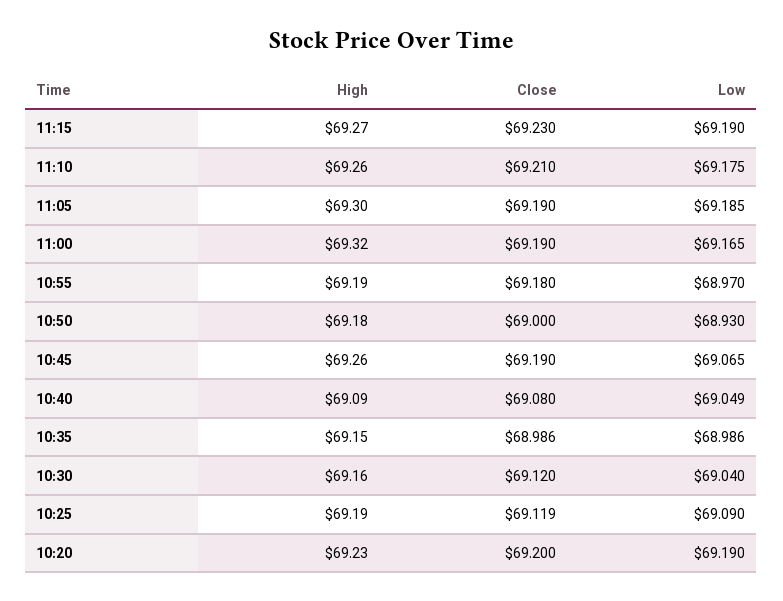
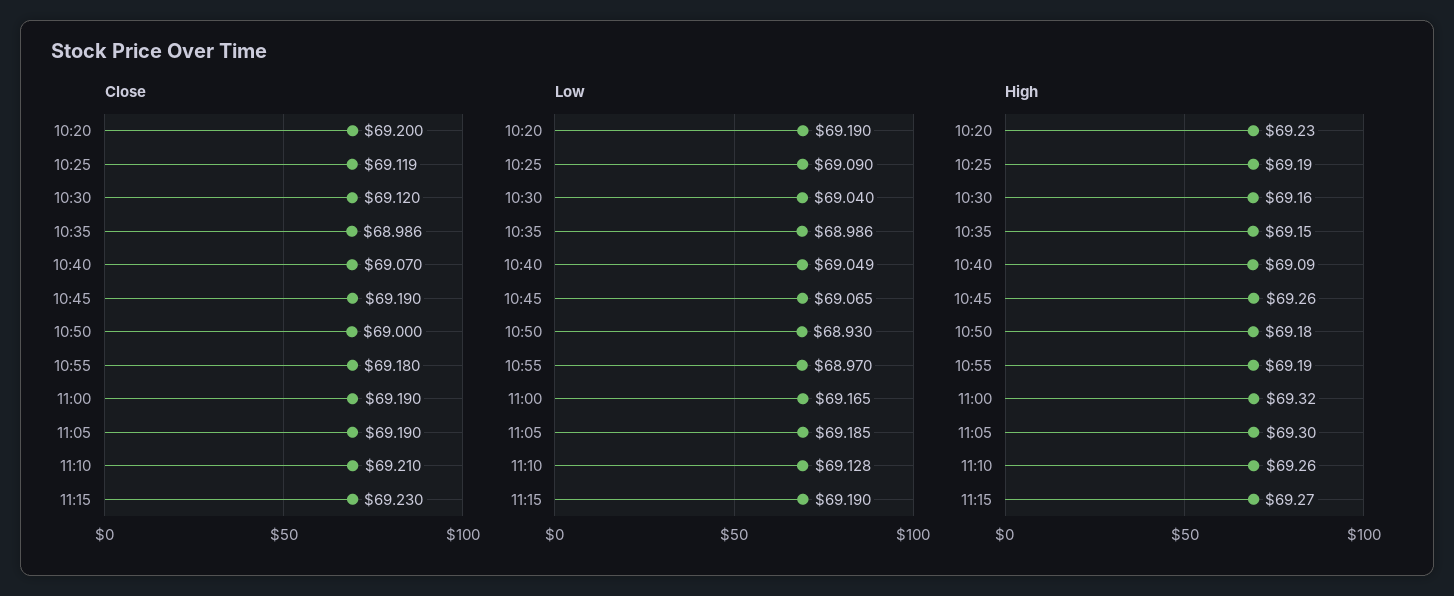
  {
    "High": {
      "11:15": 69.27,
      "11:10": 69.26,
      "11:05": 69.3,
      "11:00": 69.32,
      "10:55": 69.19,
      "10:50": 69.18,
      "10:45": 69.26,
      "10:40": 69.09,
      "10:35": 69.15,
      "10:30": 69.16,
      "10:25": 69.19,
      "10:20": 69.23
    },
    "Close": {
      "11:15": 69.23,
      "11:10": 69.21,
      "11:05": 69.19,
      "11:00": 69.19,
      "10:55": 69.18,
      "10:50": 69,
      "10:45": 69.19,
-     "10:40": 69.08,
+     "10:40": 69.07,
      "10:35": 68.986,
      "10:30": 69.12,
      "10:25": 69.119,
      "10:20": 69.2
    },
    "Low": {
      "11:15": 69.19,
-     "11:10": 69.175,
+     "11:10": 69.128,
      "11:05": 69.185,
      "11:00": 69.165,
      "10:55": 68.97,
      "10:50": 68.93,
      "10:45": 69.065,
      "10:40": 69.049,
      "10:35": 68.986,
      "10:30": 69.04,
      "10:25": 69.09,
      "10:20": 69.19
    }
  }

